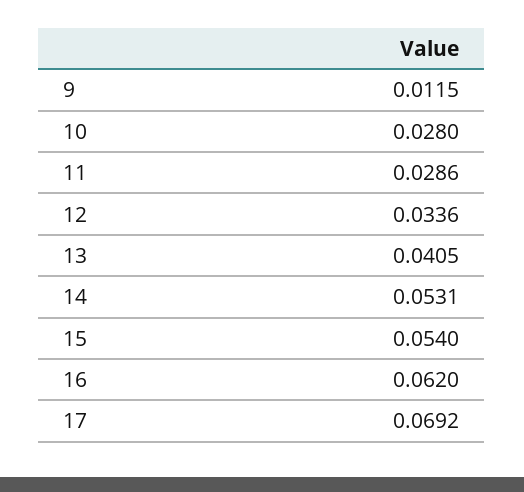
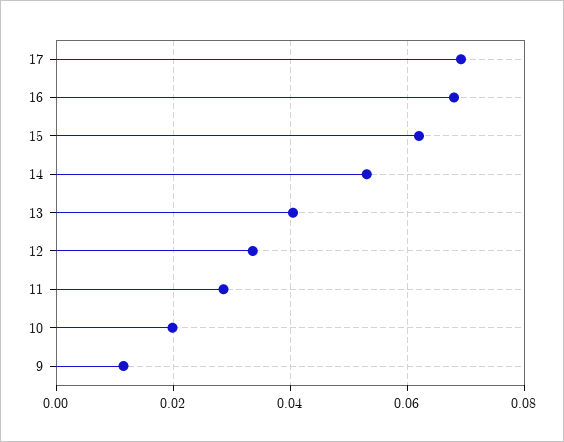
  {
    "9": 0.0115,
-   "10": 0.028,
+   "10": 0.02,
    "11": 0.0286,
    "12": 0.0336,
    "13": 0.0405,
    "14": 0.0531,
-   "15": 0.054,
+   "15": 0.062,
-   "16": 0.062,
+   "16": 0.068,
    "17": 0.0692
  }

